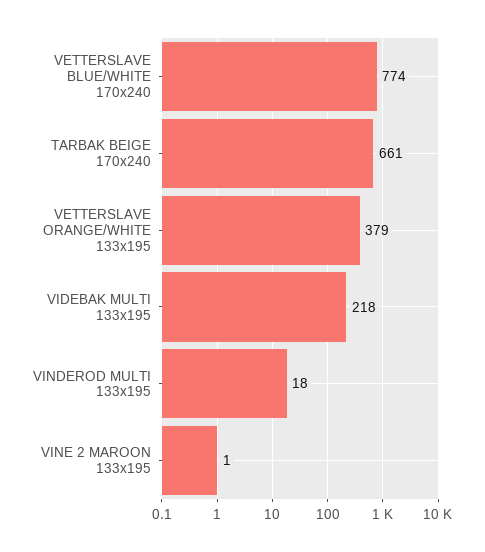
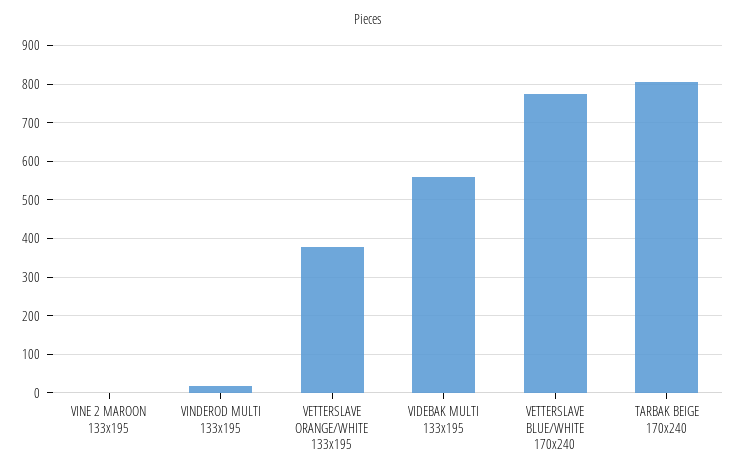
  {
    "VETTERSLAVE BLUE/WHITE 170x240": 774,
-   "TARBAK BEIGE 170x240": 661,
+   "TARBAK BEIGE 170x240": 800,
    "VETTERSLAVE ORANGE/WHITE 133x195": 379,
-   "VIDEBAK MULTI 133x195": 218,
+   "VIDEBAK MULTI 133x195": 560,
    "VINDEROD MULTI 133x195": 18,
    "VINE 2 MAROON 133x195": 1
  }

